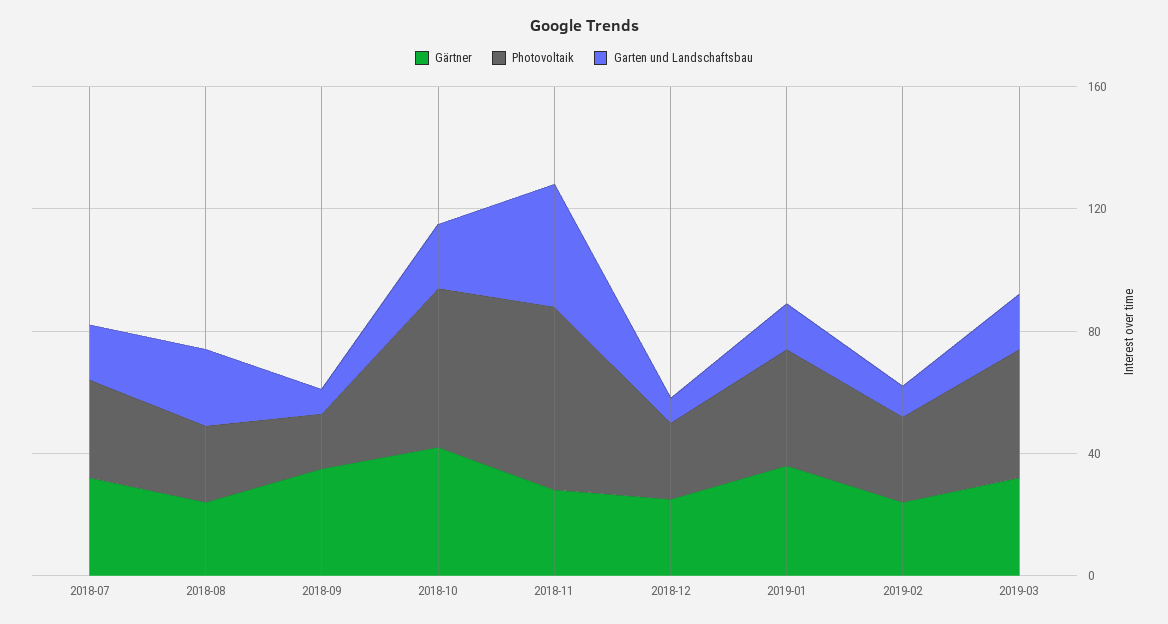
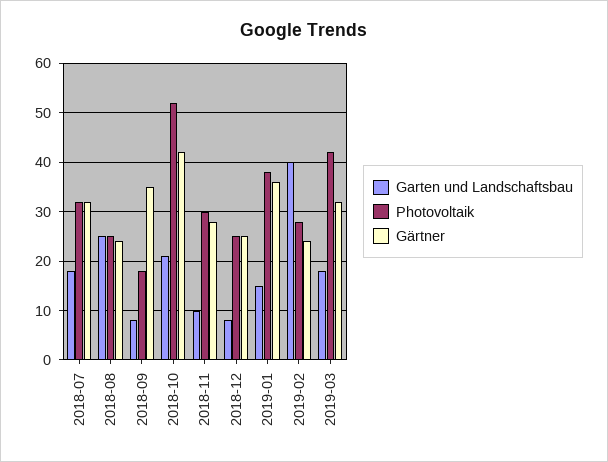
  {
    "Gärtner": {
      "2018-07": 30,
      "2018-08": 25,
      "2018-09": 35,
      "2018-10": 40,
      "2018-11": 30,
      "2018-12": 25,
      "2019-01": 35,
      "2019-02": 25,
      "2019-03": 30
    },
    "Photovoltaik": {
      "2018-07": 30,
      "2018-08": 25,
      "2018-09": 20,
      "2018-10": 50,
-     "2018-11": 60,
+     "2018-11": 30,
      "2018-12": 25,
      "2019-01": 40,
      "2019-02": 30,
      "2019-03": 40
    },
    "Garten und Landschaftsbau": {
      "2018-07": 20,
      "2018-08": 25,
      "2018-09": 10,
      "2018-10": 20,
-     "2018-11": 40,
+     "2018-11": 10,
      "2018-12": 10,
      "2019-01": 15,
-     "2019-02": 10,
+     "2019-02": 40,
      "2019-03": 20
    }
  }

